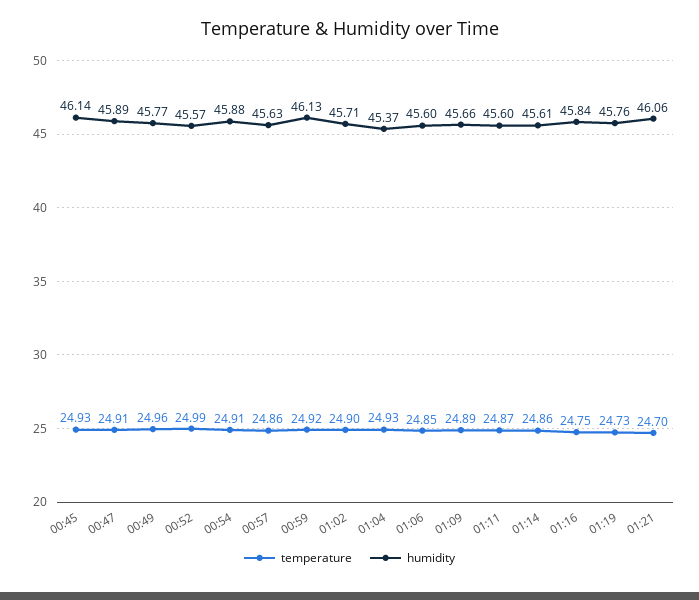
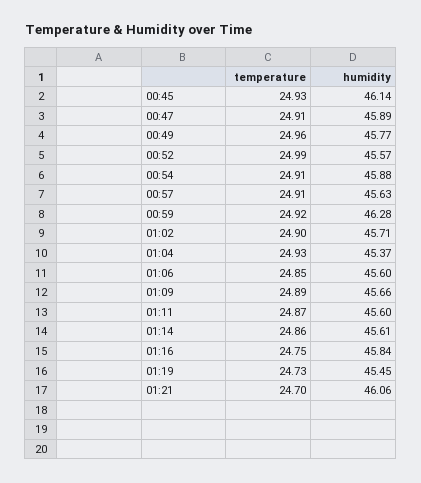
  {
    "temperature": {
      "00:45": 24.93,
      "00:47": 24.91,
      "00:49": 24.96,
      "00:52": 24.99,
      "00:54": 24.91,
-     "00:57": 24.86,
+     "00:57": 24.91,
      "00:59": 24.92,
      "01:02": 24.9,
      "01:04": 24.93,
      "01:06": 24.85,
      "01:09": 24.89,
      "01:11": 24.87,
      "01:14": 24.86,
      "01:16": 24.75,
      "01:19": 24.73,
      "01:21": 24.7
    },
    "humidity": {
      "00:45": 46.14,
      "00:47": 45.89,
      "00:49": 45.77,
      "00:52": 45.57,
      "00:54": 45.88,
      "00:57": 45.63,
-     "00:59": 46.13,
+     "00:59": 46.28,
      "01:02": 45.71,
      "01:04": 45.37,
      "01:06": 45.6,
      "01:09": 45.66,
      "01:11": 45.6,
      "01:14": 45.61,
      "01:16": 45.84,
-     "01:19": 45.76,
+     "01:19": 45.45,
      "01:21": 46.06
    }
  }

